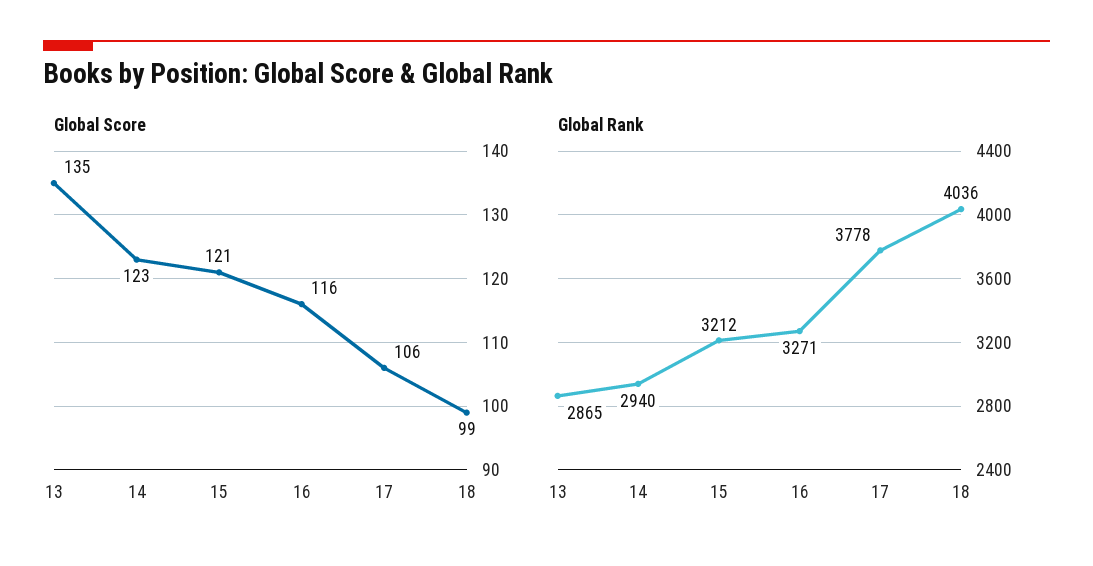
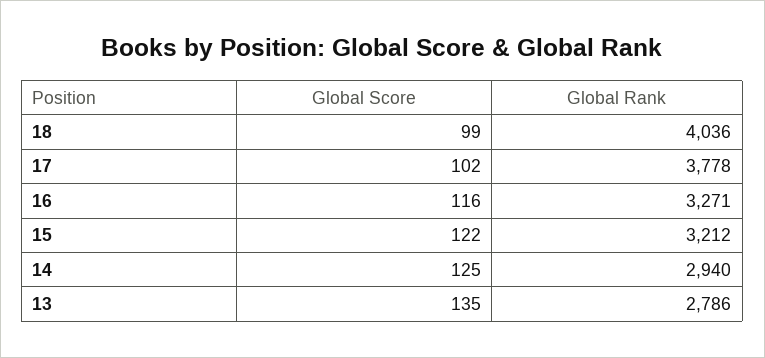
  {
    "Global Score": {
      "13": 135,
-     "14": 123,
+     "14": 125,
-     "15": 121,
+     "15": 122,
      "16": 116,
-     "17": 106,
+     "17": 102,
      "18": 99
    },
    "Global Rank": {
-     "13": 2865,
+     "13": 2786,
      "14": 2940,
      "15": 3212,
      "16": 3271,
      "17": 3778,
      "18": 4036
    }
  }

